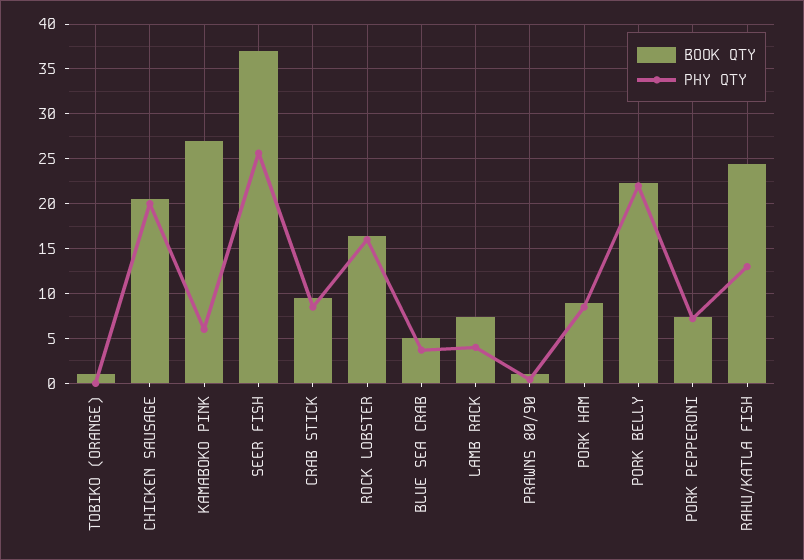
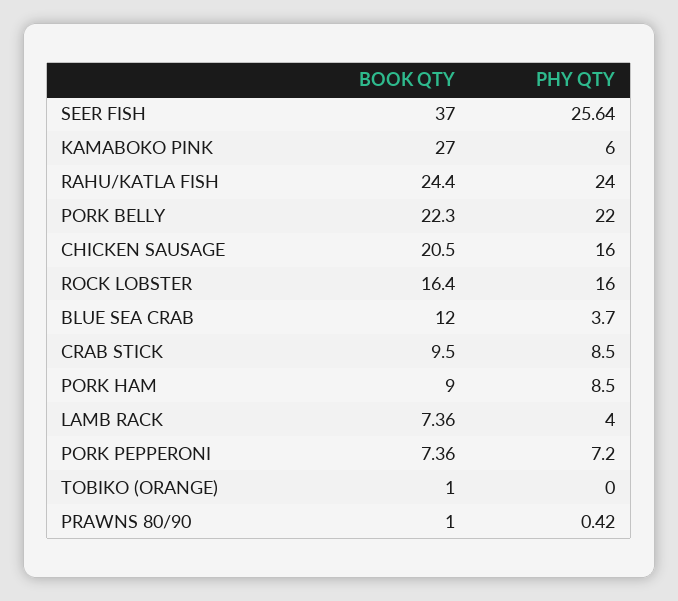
  {
    "BOOK QTY": {
      "TOBIKO (ORANGE)": 1,
      "CHICKEN SAUSAGE": 20.5,
      "KAMABOKO PINK": 27,
      "SEER FISH": 37,
      "CRAB STICK": 9.5,
      "ROCK LOBSTER": 16.4,
-     "BLUE SEA CRAB": 5,
+     "BLUE SEA CRAB": 12,
      "LAMB RACK": 7.36,
      "PRAWNS 80/90": 1,
      "PORK HAM": 9,
      "PORK BELLY": 22.3,
      "PORK PEPPERONI": 7.36,
      "RAHU/KATLA FISH": 24.4
    },
    "PHY QTY": {
      "TOBIKO (ORANGE)": 0,
-     "CHICKEN SAUSAGE": 20,
+     "CHICKEN SAUSAGE": 16,
      "KAMABOKO PINK": 6,
      "SEER FISH": 25.64,
      "CRAB STICK": 8.5,
      "ROCK LOBSTER": 16,
      "BLUE SEA CRAB": 3.7,
      "LAMB RACK": 4,
      "PRAWNS 80/90": 0.42,
      "PORK HAM": 8.5,
      "PORK BELLY": 22,
      "PORK PEPPERONI": 7.2,
-     "RAHU/KATLA FISH": 13
+     "RAHU/KATLA FISH": 24
    }
  }

